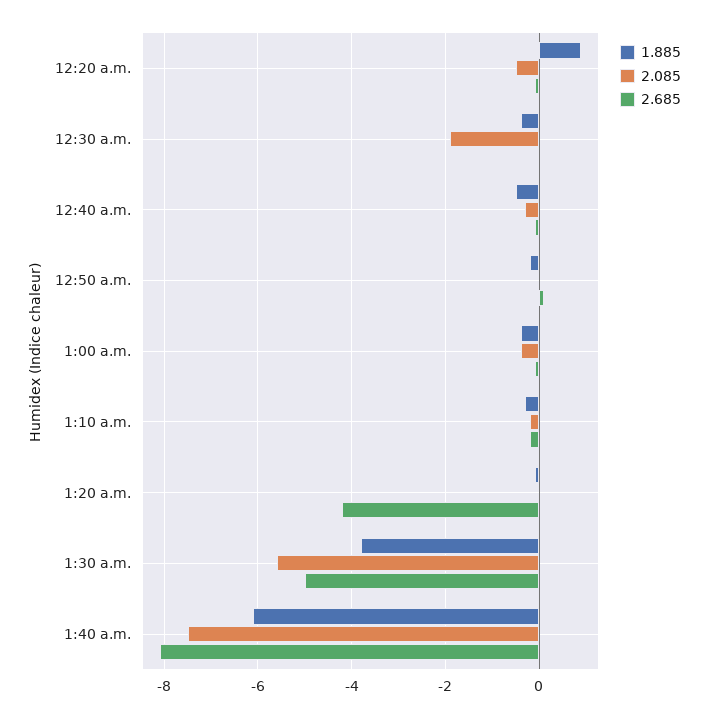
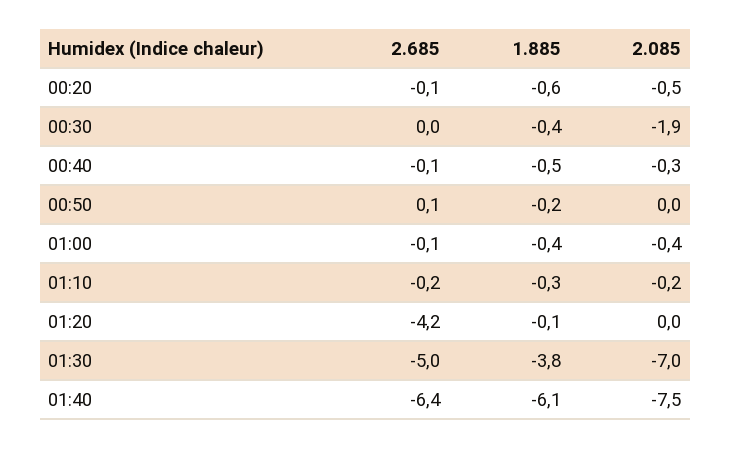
  {
    "1.885": {
-     "12:20 a.m.": 1,
+     "12:20 a.m.": -0.6,
      "12:30 a.m.": -0.4,
      "12:40 a.m.": -0.5,
      "12:50 a.m.": -0.2,
      "1:00 a.m.": -0.4,
      "1:10 a.m.": -0.3,
      "1:20 a.m.": -0.1,
      "1:30 a.m.": -3.8,
      "1:40 a.m.": -6.1
    },
    "2.085": {
      "12:20 a.m.": -0.5,
      "12:30 a.m.": -1.9,
      "12:40 a.m.": -0.3,
      "12:50 a.m.": 0,
      "1:00 a.m.": -0.4,
      "1:10 a.m.": -0.2,
      "1:20 a.m.": 0,
-     "1:30 a.m.": -5.5,
+     "1:30 a.m.": -7,
      "1:40 a.m.": -7.5
    },
    "2.685": {
      "12:20 a.m.": -0.1,
      "12:30 a.m.": 0,
      "12:40 a.m.": -0.1,
      "12:50 a.m.": 0.1,
      "1:00 a.m.": -0.1,
      "1:10 a.m.": -0.2,
      "1:20 a.m.": -4.2,
      "1:30 a.m.": -5,
-     "1:40 a.m.": -8
+     "1:40 a.m.": -6.4
    }
  }

